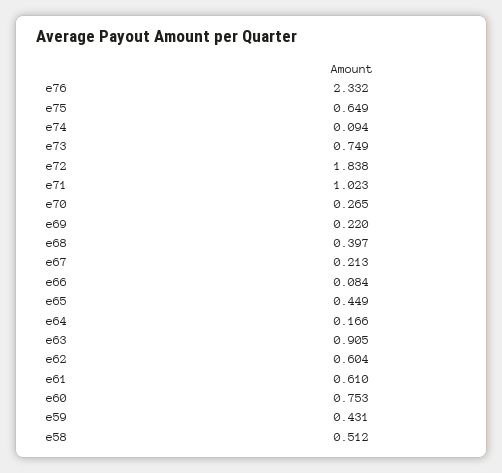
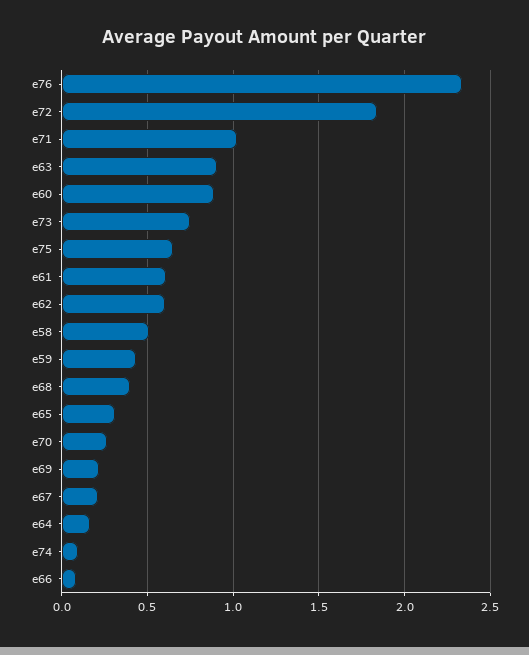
  {
    "e76": 2.332,
    "e75": 0.649,
    "e74": 0.094,
    "e73": 0.749,
    "e72": 1.838,
    "e71": 1.023,
    "e70": 0.265,
    "e69": 0.22,
    "e68": 0.397,
    "e67": 0.213,
    "e66": 0.084,
-   "e65": 0.449,
+   "e65": 0.3,
    "e64": 0.166,
    "e63": 0.905,
    "e62": 0.604,
    "e61": 0.61,
-   "e60": 0.753,
+   "e60": 0.9,
    "e59": 0.431,
    "e58": 0.512
  }

